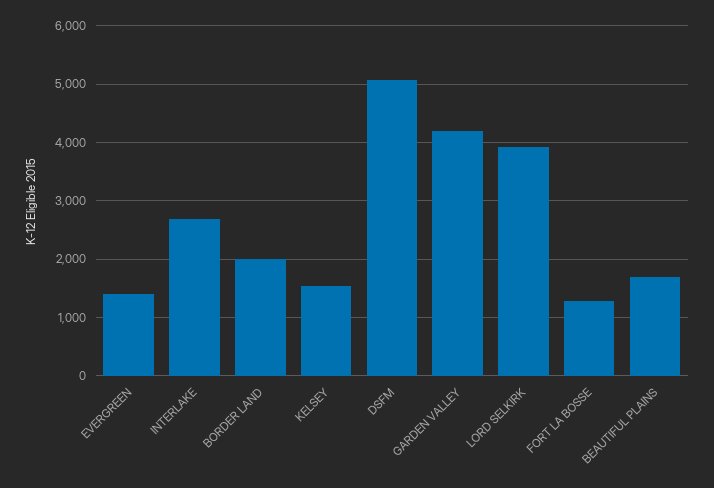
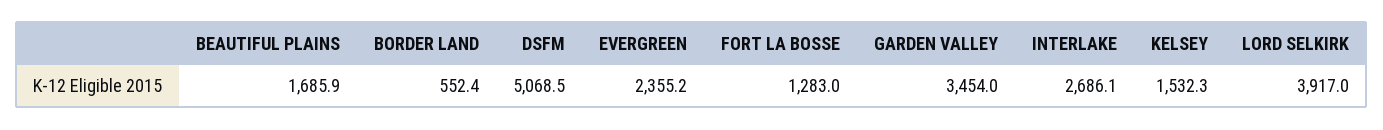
  {
-   "EVERGREEN": 1400,
+   "EVERGREEN": 2355.2,
    "INTERLAKE": 2686.1,
-   "BORDER LAND": 2000,
+   "BORDER LAND": 552.4,
    "KELSEY": 1532.3,
    "DSFM": 5068.5,
-   "GARDEN VALLEY": 4200,
+   "GARDEN VALLEY": 3454,
    "LORD SELKIRK": 3917,
    "FORT LA BOSSE": 1283,
    "BEAUTIFUL PLAINS": 1685.9
  }

